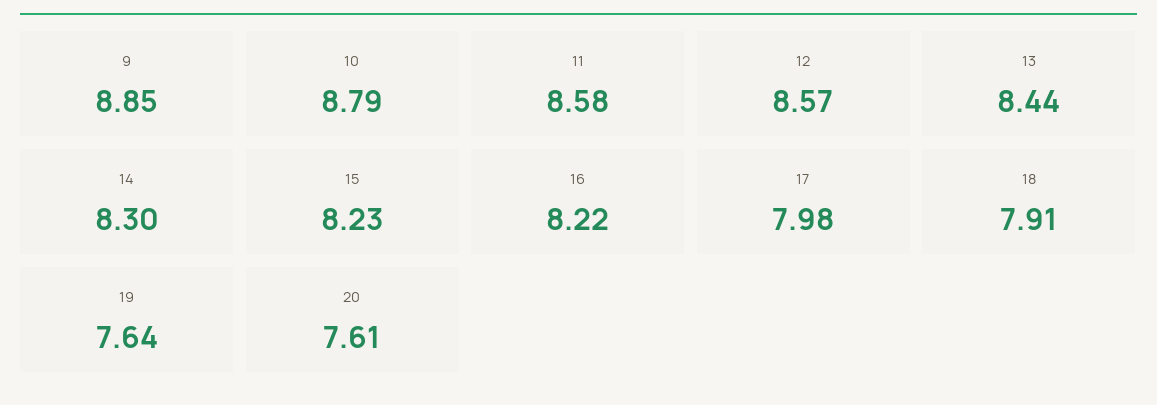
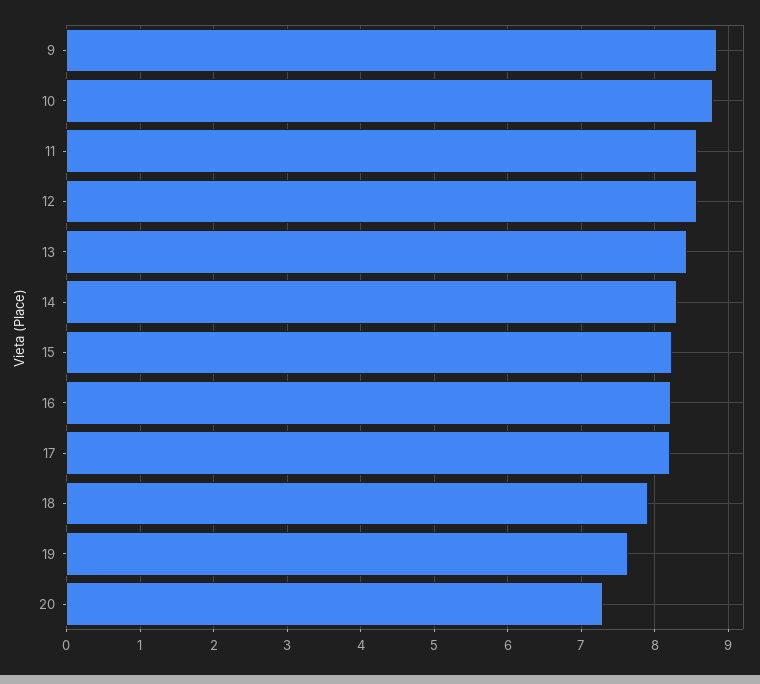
  {
    "9": 8.85,
    "10": 8.79,
    "11": 8.58,
    "12": 8.57,
    "13": 8.44,
    "14": 8.3,
    "15": 8.23,
    "16": 8.22,
-   "17": 7.98,
+   "17": 8.2,
    "18": 7.91,
    "19": 7.64,
-   "20": 7.61
+   "20": 7.3
  }

